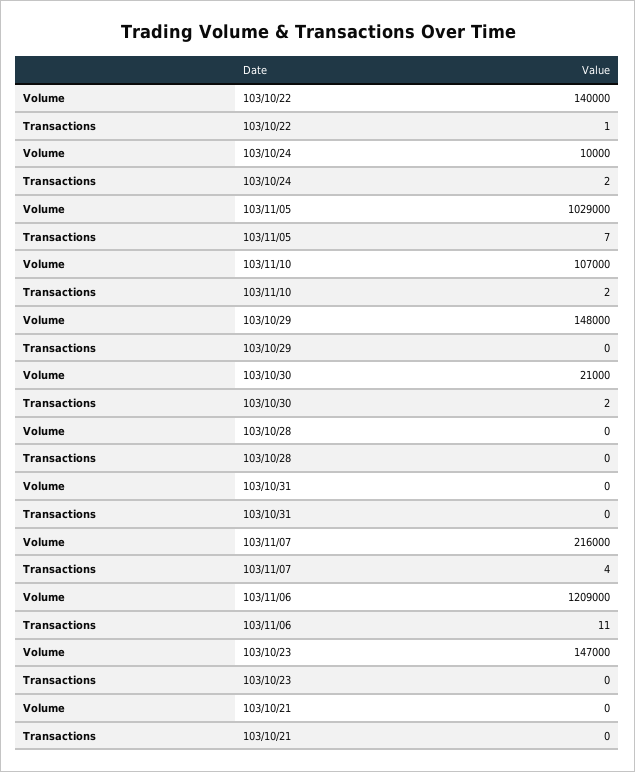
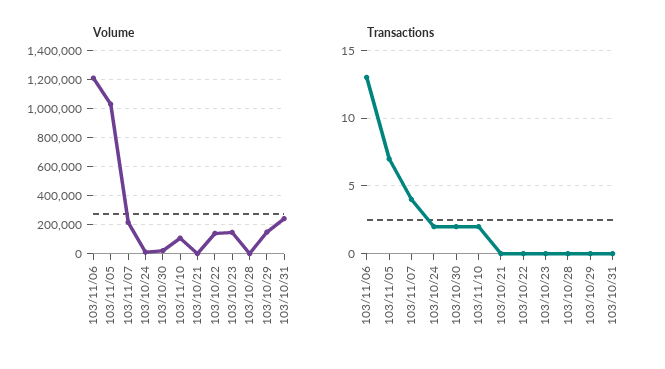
  {
    "Volume": {
      "103/10/22": 140000,
      "103/10/24": 10000,
      "103/11/05": 1029000,
      "103/11/10": 107000,
      "103/10/29": 148000,
      "103/10/30": 21000,
      "103/10/28": 0,
-     "103/10/31": 0,
+     "103/10/31": 250000,
      "103/11/07": 216000,
      "103/11/06": 1209000,
      "103/10/23": 147000,
      "103/10/21": 0
    },
    "Transactions": {
-     "103/10/22": 1,
+     "103/10/22": 0,
      "103/10/24": 2,
      "103/11/05": 7,
      "103/11/10": 2,
      "103/10/29": 0,
      "103/10/30": 2,
      "103/10/28": 0,
      "103/10/31": 0,
      "103/11/07": 4,
-     "103/11/06": 11,
+     "103/11/06": 13,
      "103/10/23": 0,
      "103/10/21": 0
    }
  }

